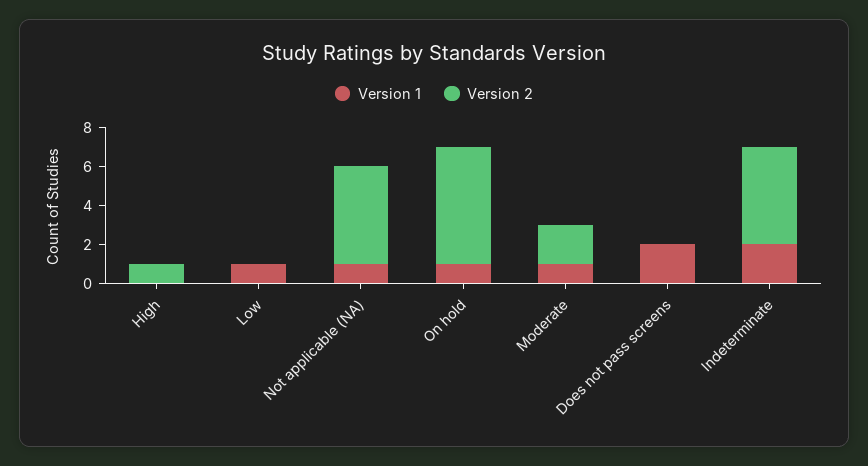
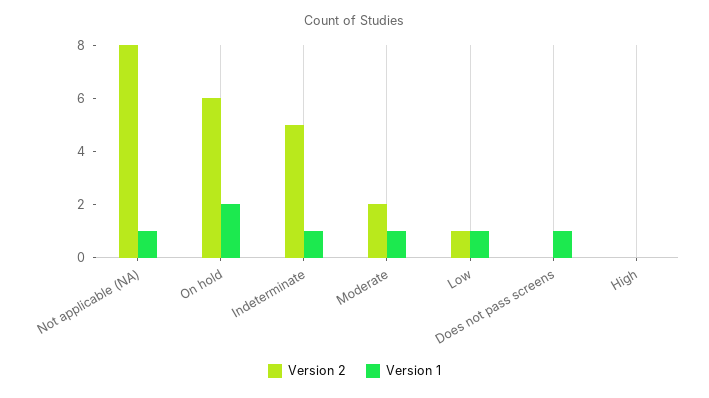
  {
    "Version 1": {
      "High": 0,
      "Low": 1,
      "Not applicable (NA)": 1,
-     "On hold": 1,
+     "On hold": 2,
      "Moderate": 1,
-     "Does not pass screens": 2,
+     "Does not pass screens": 1,
-     "Indeterminate": 2
+     "Indeterminate": 1
    },
    "Version 2": {
-     "High": 1,
+     "High": 0,
-     "Low": 0,
+     "Low": 1,
-     "Not applicable (NA)": 5,
+     "Not applicable (NA)": 8,
      "On hold": 6,
      "Moderate": 2,
      "Does not pass screens": 0,
      "Indeterminate": 5
    }
  }

